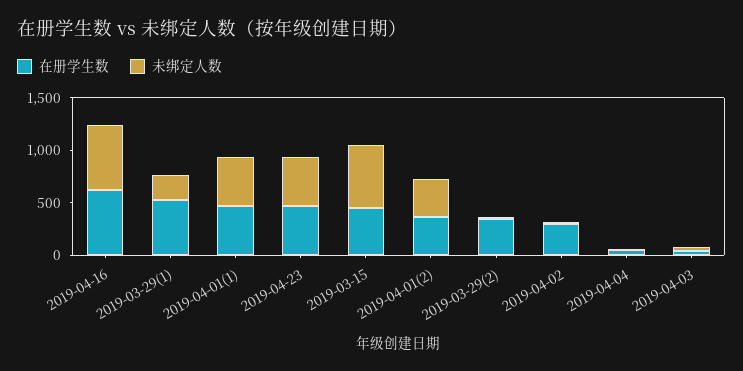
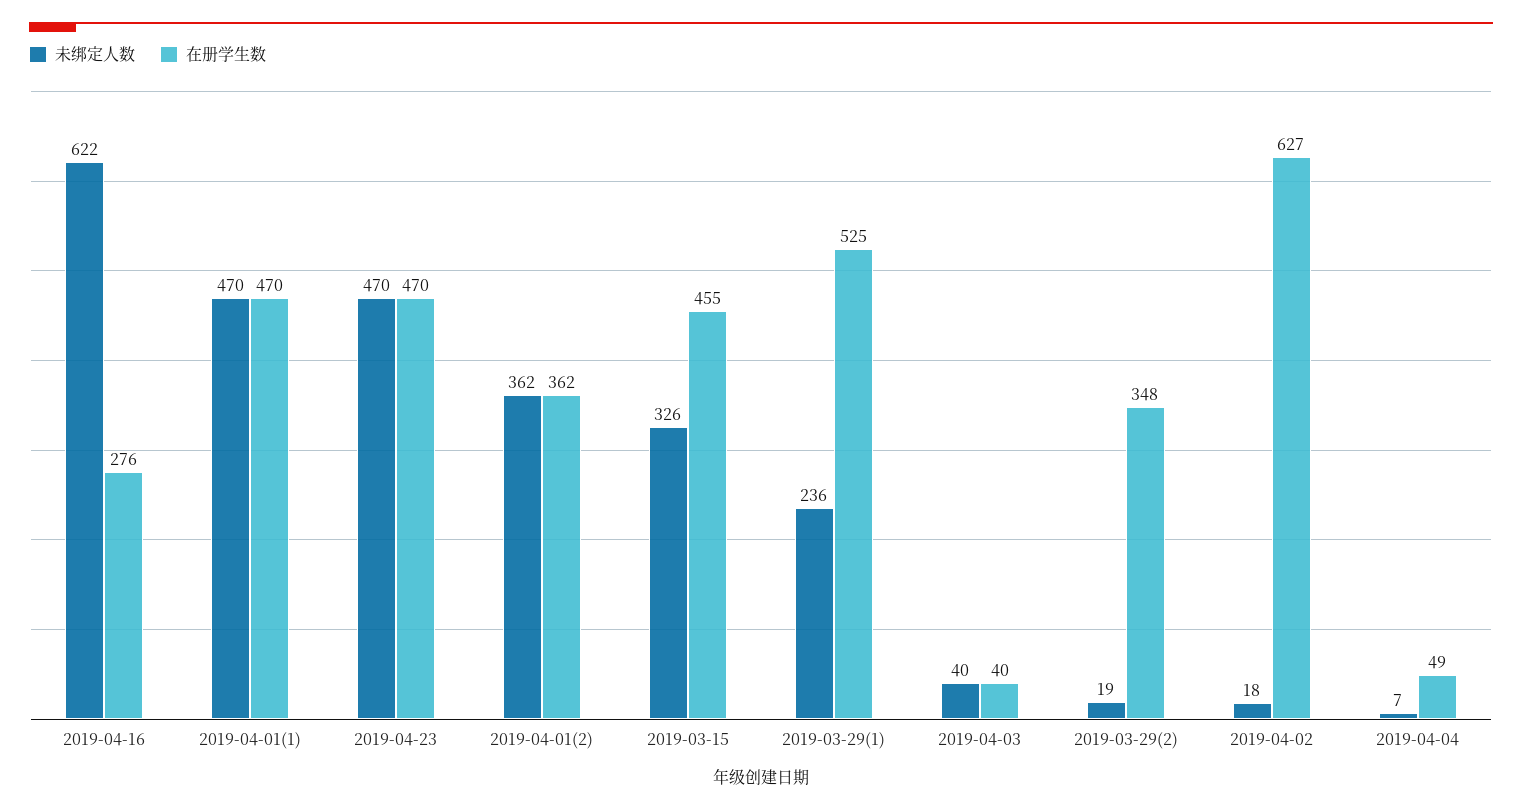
  {
    "在册学生数": {
-     "2019-04-16": 600,
+     "2019-04-16": 276,
      "2019-03-29(1)": 525,
      "2019-04-01(1)": 470,
      "2019-04-23": 470,
      "2019-03-15": 455,
      "2019-04-01(2)": 362,
      "2019-03-29(2)": 348,
-     "2019-04-02": 300,
+     "2019-04-02": 627,
      "2019-04-04": 49,
      "2019-04-03": 40
    },
    "未绑定人数": {
      "2019-04-16": 622,
      "2019-03-29(1)": 236,
      "2019-04-01(1)": 470,
      "2019-04-23": 470,
-     "2019-03-15": 600,
+     "2019-03-15": 326,
      "2019-04-01(2)": 362,
      "2019-03-29(2)": 19,
      "2019-04-02": 18,
      "2019-04-04": 7,
      "2019-04-03": 40
    }
  }

